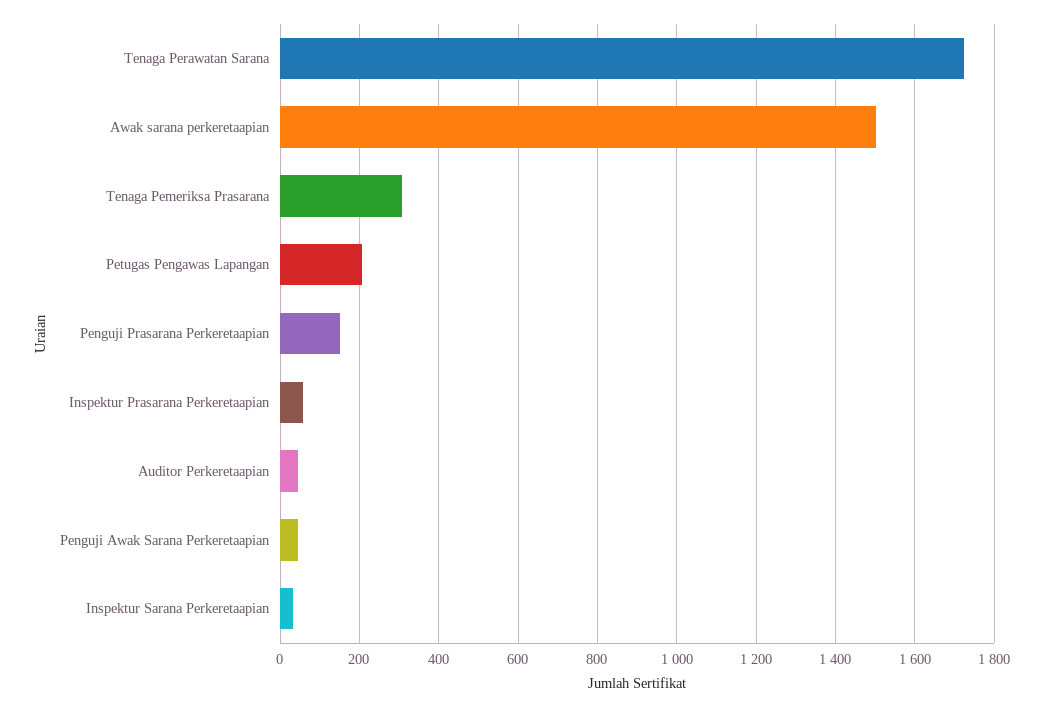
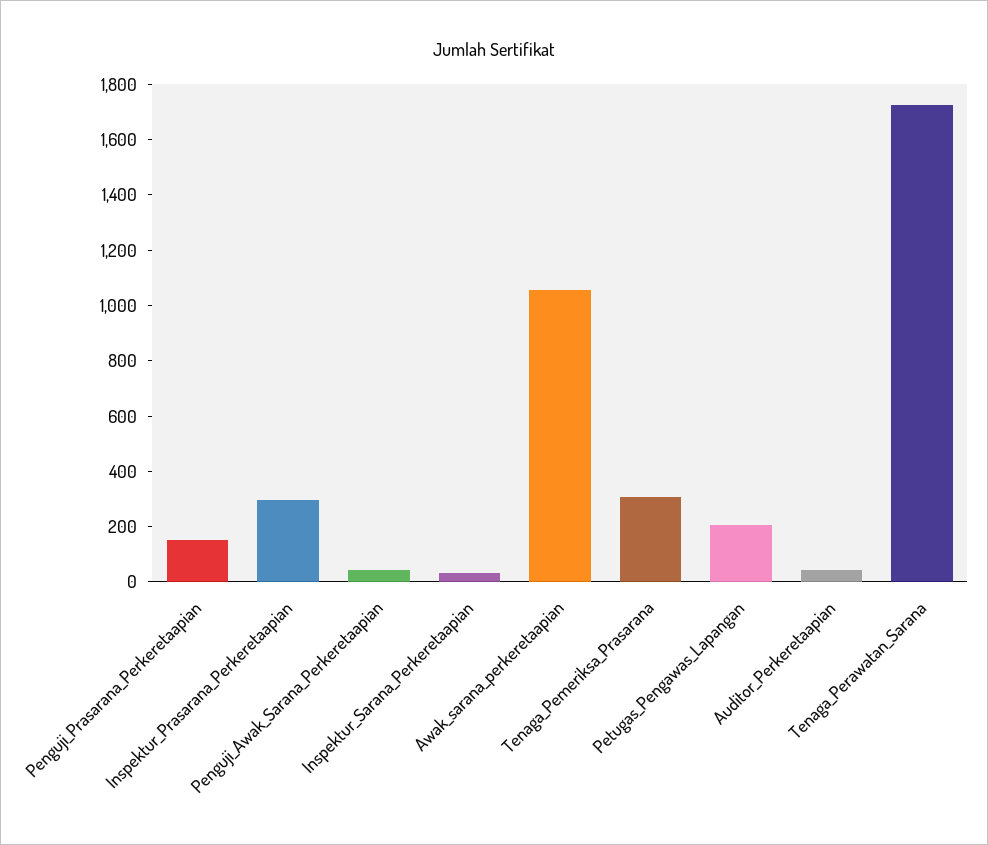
  {
    "Tenaga Perawatan Sarana": 1720,
-   "Awak sarana perkeretaapian": 1500,
+   "Awak sarana perkeretaapian": 1050,
    "Tenaga Pemeriksa Prasarana": 300,
    "Petugas Pengawas Lapangan": 200,
    "Penguji Prasarana Perkeretaapian": 160,
-   "Inspektur Prasarana Perkeretaapian": 60,
+   "Inspektur Prasarana Perkeretaapian": 300,
    "Auditor Perkeretaapian": 40,
    "Penguji Awak Sarana Perkeretaapian": 40,
    "Inspektur Sarana Perkeretaapian": 40
  }

